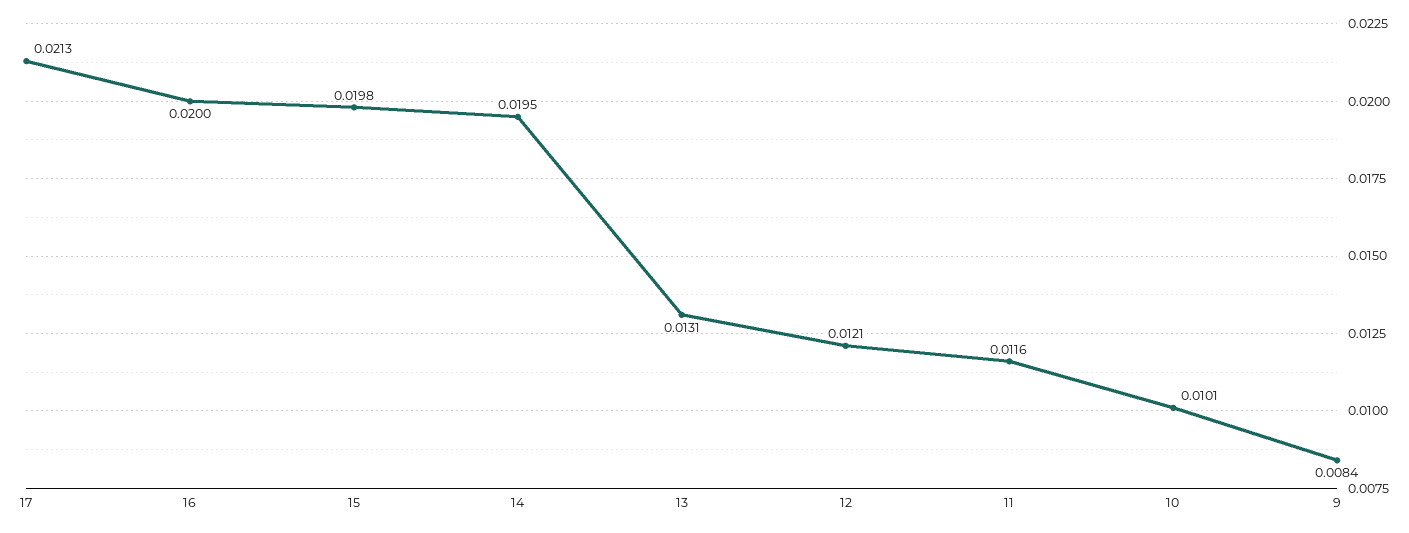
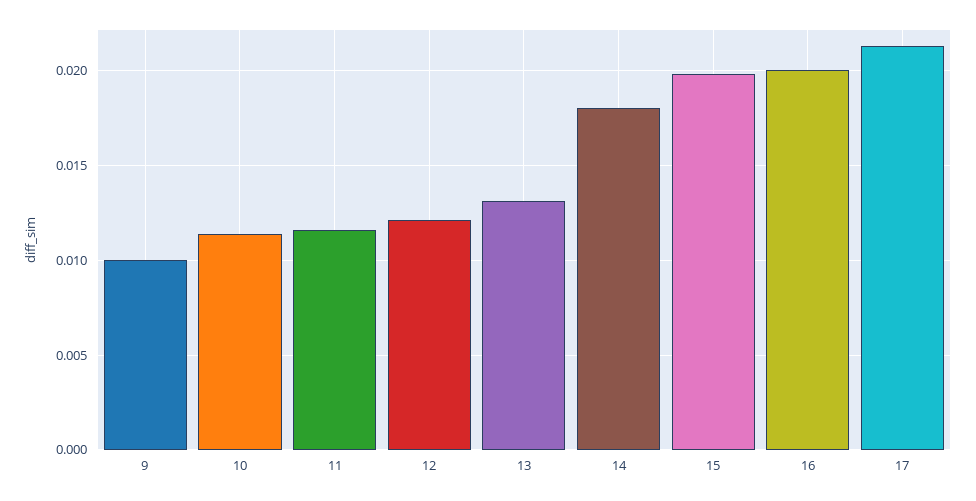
  {
    "17": 0.0213,
    "16": 0.02,
    "15": 0.0198,
-   "14": 0.0195,
+   "14": 0.018,
    "13": 0.0131,
    "12": 0.0121,
    "11": 0.0116,
-   "10": 0.0101,
+   "10": 0.0115,
-   "9": 0.0084
+   "9": 0.01
  }

